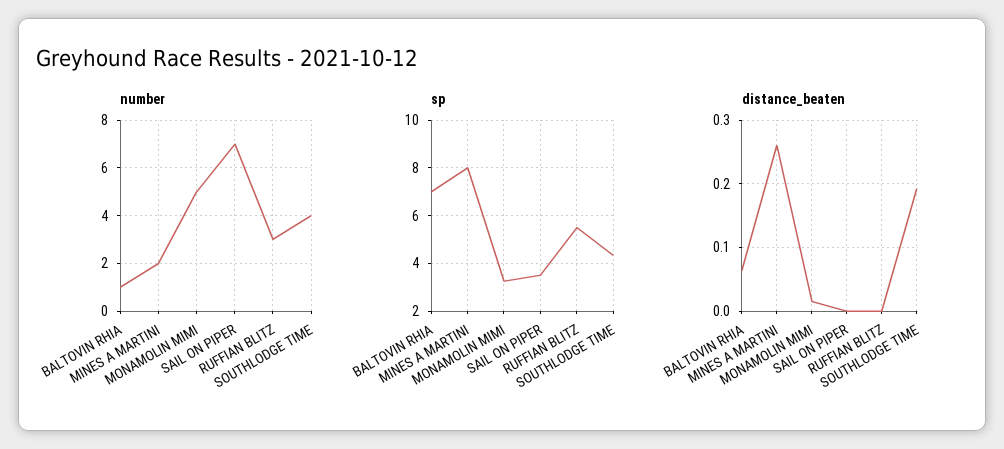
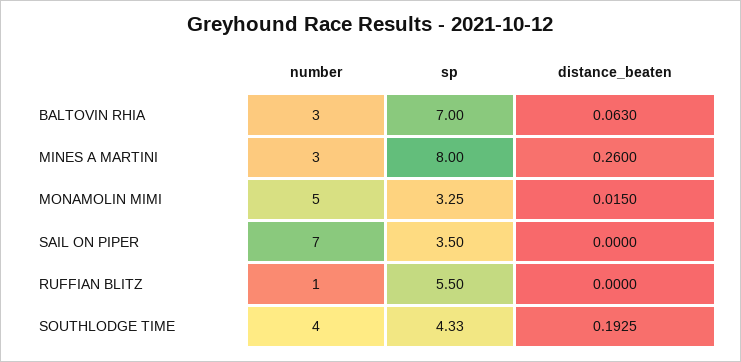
  {
    "number": {
-     "BALTOVIN RHIA": 1,
+     "BALTOVIN RHIA": 3,
-     "MINES A MARTINI": 2,
+     "MINES A MARTINI": 3,
      "MONAMOLIN MIMI": 5,
      "SAIL ON PIPER": 7,
-     "RUFFIAN BLITZ": 3,
+     "RUFFIAN BLITZ": 1,
      "SOUTHLODGE TIME": 4
    },
    "sp": {
      "BALTOVIN RHIA": 7,
      "MINES A MARTINI": 8,
      "MONAMOLIN MIMI": 3.25,
      "SAIL ON PIPER": 3.5,
      "RUFFIAN BLITZ": 5.5,
      "SOUTHLODGE TIME": 4.33
    },
    "distance_beaten": {
      "BALTOVIN RHIA": 0.063,
      "MINES A MARTINI": 0.26,
      "MONAMOLIN MIMI": 0.015,
      "SAIL ON PIPER": 0,
      "RUFFIAN BLITZ": 0,
      "SOUTHLODGE TIME": 0.1925
    }
  }

